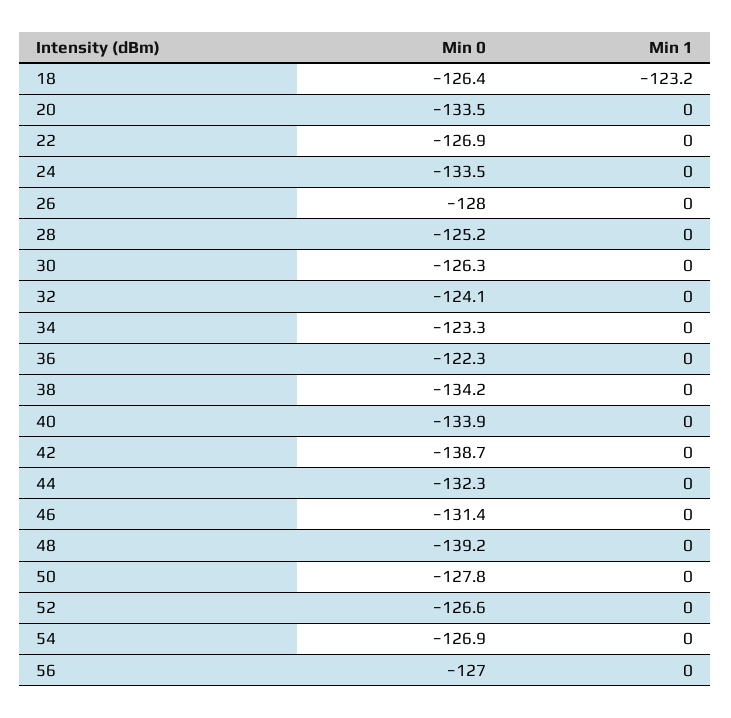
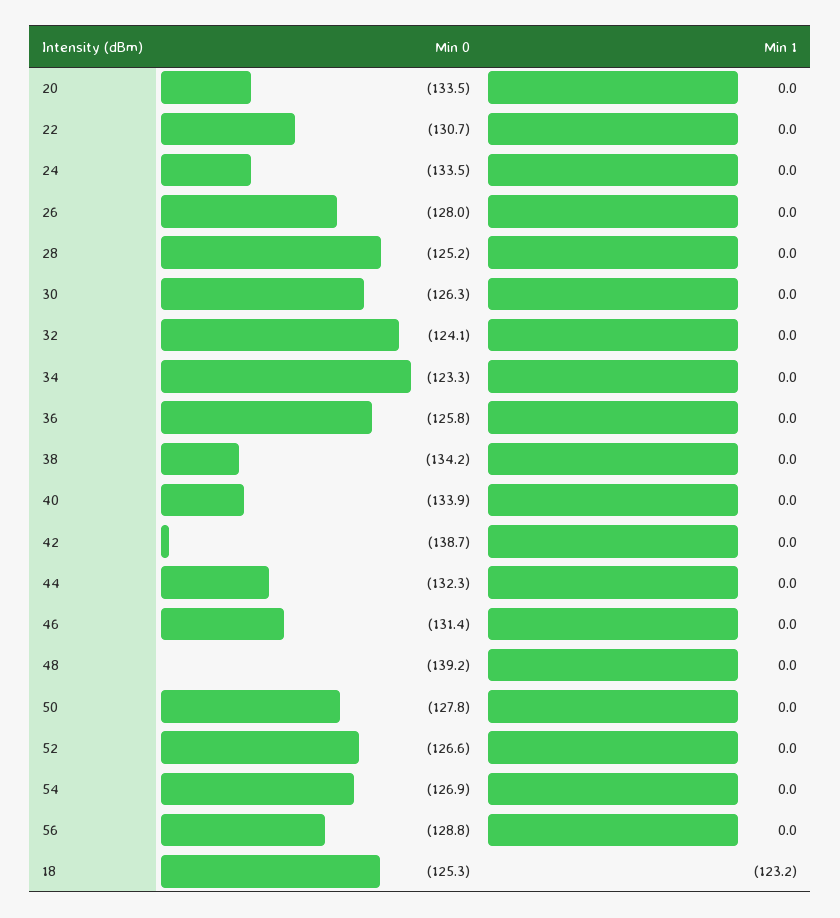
  {
    "Min 0": {
-     "18": -126.4,
+     "18": -125.3,
      "20": -133.5,
-     "22": -126.9,
+     "22": -130.7,
      "24": -133.5,
      "26": -128,
      "28": -125.2,
      "30": -126.3,
      "32": -124.1,
      "34": -123.3,
-     "36": -122.3,
+     "36": -125.8,
      "38": -134.2,
      "40": -133.9,
      "42": -138.7,
      "44": -132.3,
      "46": -131.4,
      "48": -139.2,
      "50": -127.8,
      "52": -126.6,
      "54": -126.9,
-     "56": -127
+     "56": -128.8
    },
    "Min 1": {
      "18": -123.2,
      "20": 0,
      "22": 0,
      "24": 0,
      "26": 0,
      "28": 0,
      "30": 0,
      "32": 0,
      "34": 0,
      "36": 0,
      "38": 0,
      "40": 0,
      "42": 0,
      "44": 0,
      "46": 0,
      "48": 0,
      "50": 0,
      "52": 0,
      "54": 0,
      "56": 0
    }
  }

